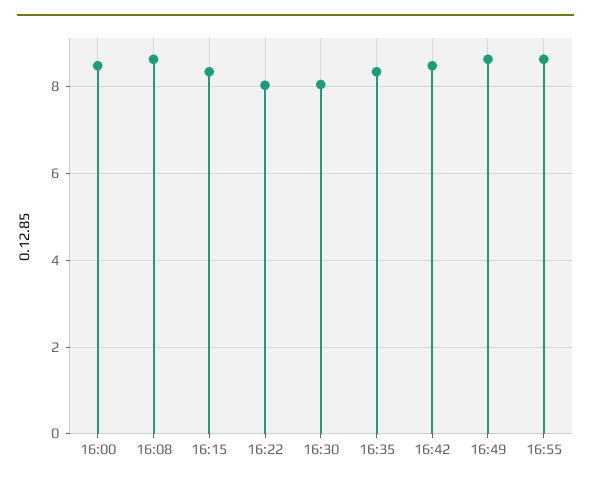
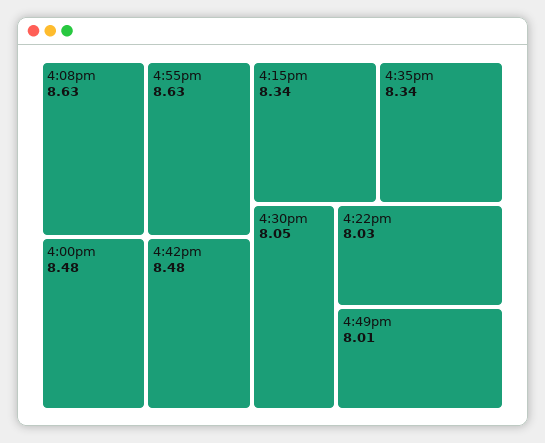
  {
    "16:00": 8.48,
    "16:08": 8.63,
    "16:15": 8.34,
    "16:22": 8.03,
    "16:30": 8.05,
    "16:35": 8.34,
    "16:42": 8.48,
-   "16:49": 8.6,
+   "16:49": 8.01,
    "16:55": 8.63
  }

